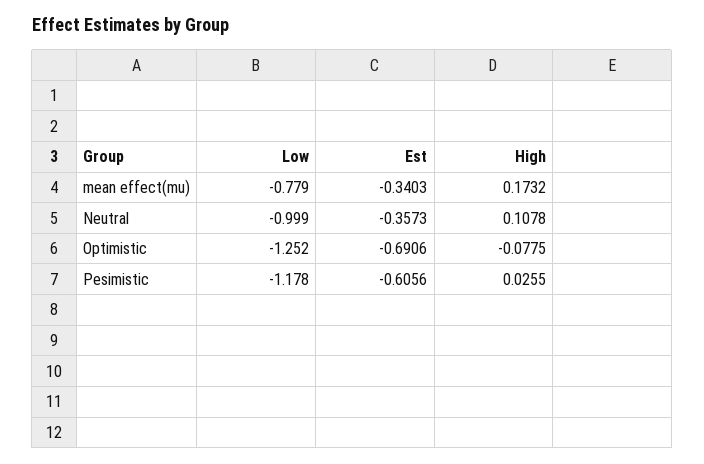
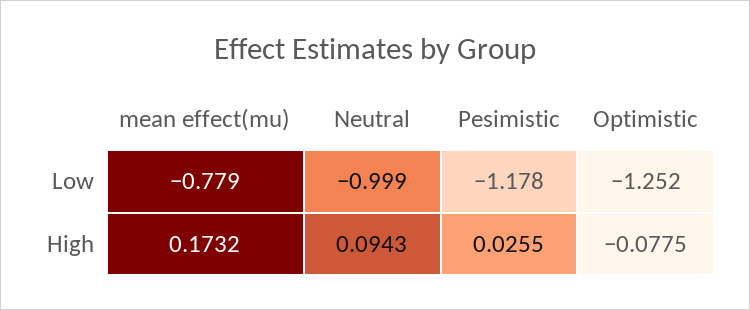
  {
    "Low": {
      "mean effect(mu)": -0.779,
      "Neutral": -0.999,
      "Optimistic": -1.252,
      "Pesimistic": -1.178
    },
-   "Est": {
-     "mean effect(mu)": -0.3403,
-     "Neutral": -0.3573,
-     "Optimistic": -0.6906,
-     "Pesimistic": -0.6056
-   },
    "High": {
      "mean effect(mu)": 0.1732,
-     "Neutral": 0.1078,
+     "Neutral": 0.0943,
      "Optimistic": -0.0775,
      "Pesimistic": 0.0255
    }
  }

